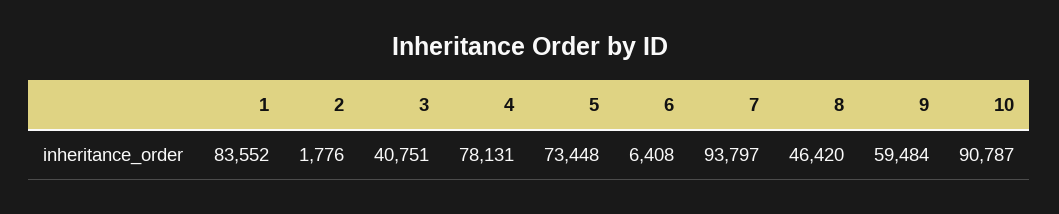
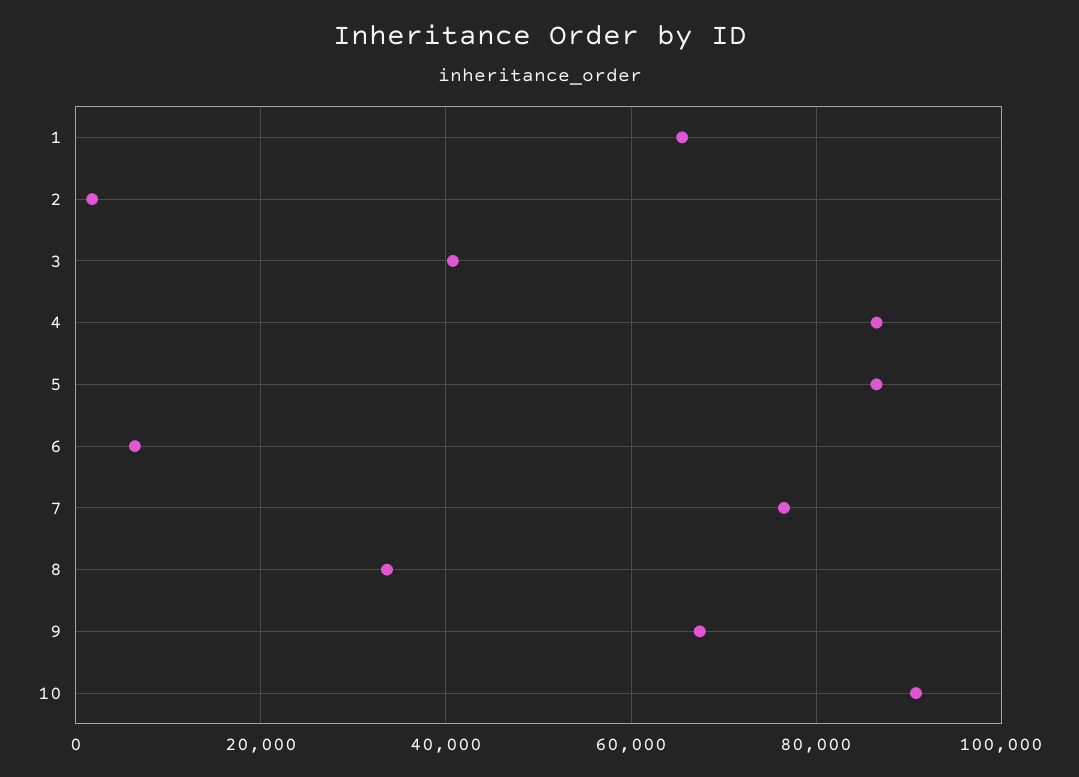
  {
-   "1": 83552,
+   "1": 66000,
    "2": 1776,
    "3": 40751,
-   "4": 78131,
+   "4": 86000,
-   "5": 73448,
+   "5": 86000,
    "6": 6408,
-   "7": 93797,
+   "7": 76000,
-   "8": 46420,
+   "8": 34000,
-   "9": 59484,
+   "9": 68000,
    "10": 90787
  }

